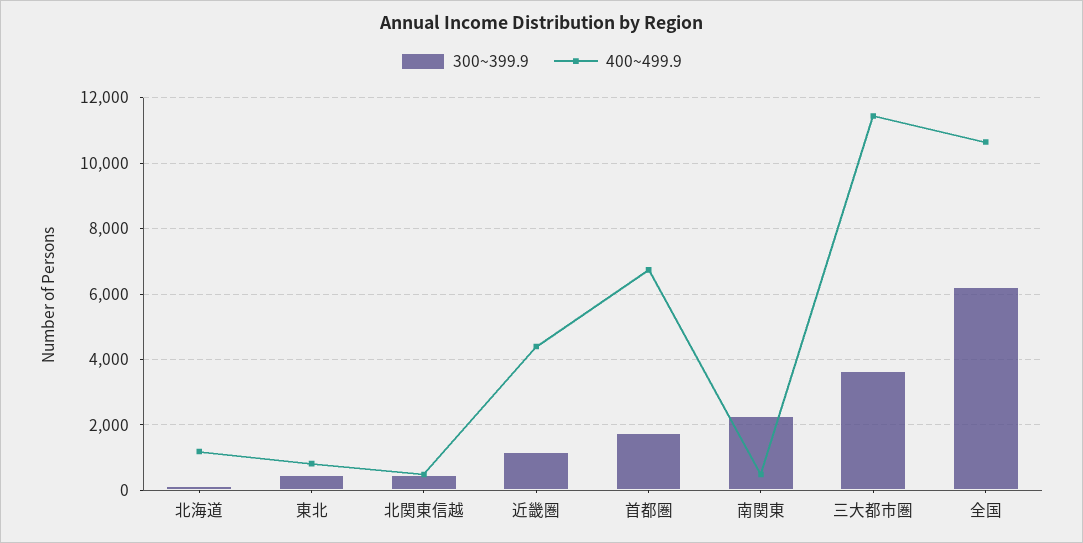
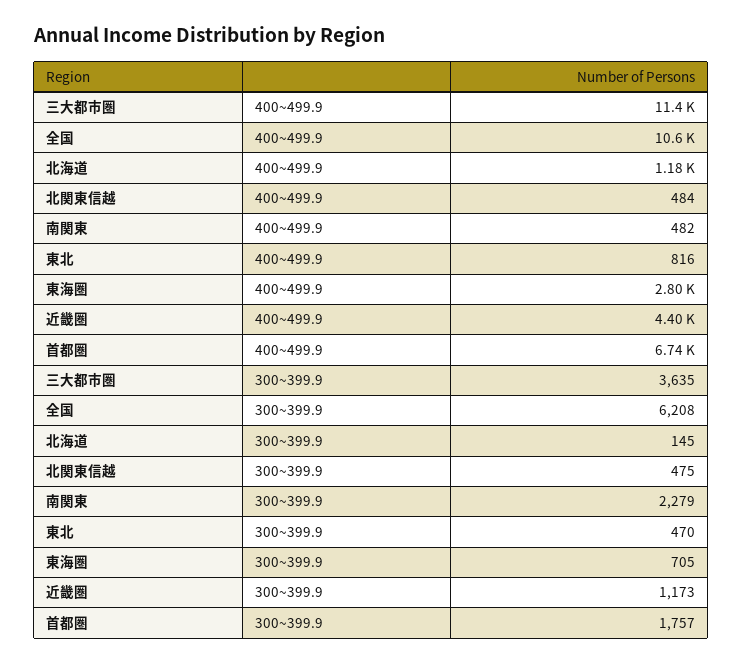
  {
    "300~399.9": {
      "北海道": 145,
      "東北": 470,
      "北関東信越": 475,
      "近畿圏": 1173,
      "首都圏": 1757,
      "南関東": 2279,
      "三大都市圏": 3635,
-     "全国": 6208
+     "全国": 6208,
+     "東海圏": 705
    },
    "400~499.9": {
      "北海道": 1180,
      "東北": 816,
      "北関東信越": 484,
      "近畿圏": 4400,
      "首都圏": 6740,
      "南関東": 482,
      "三大都市圏": 11400,
-     "全国": 10600
+     "全国": 10600,
+     "東海圏": 2800
    }
  }

